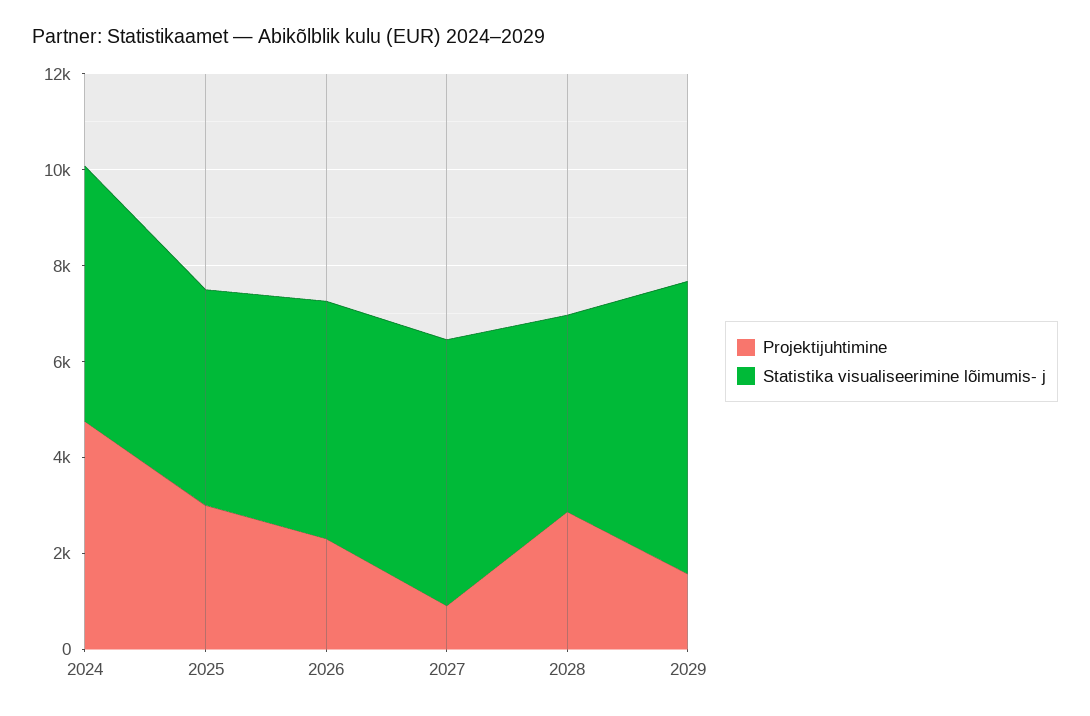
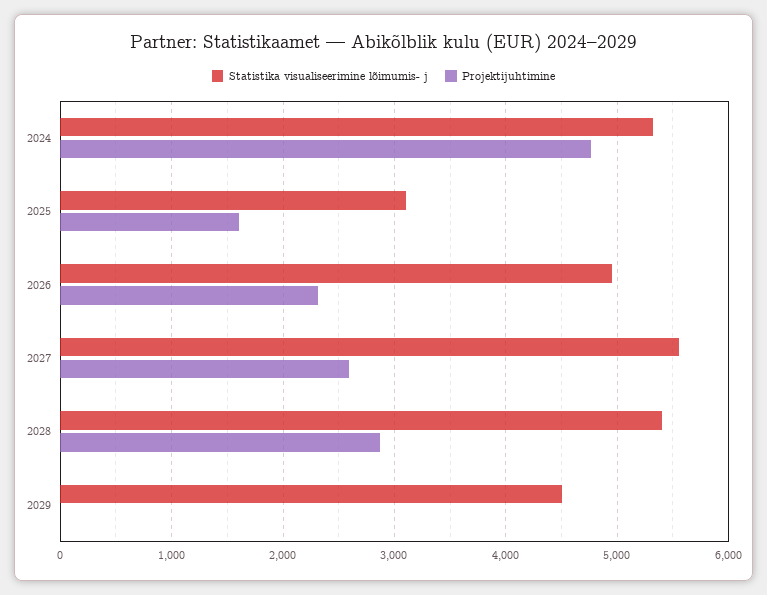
  {
    "Projektijuhtimine": {
      "2024": 4800,
-     "2025": 3000,
+     "2025": 1600,
      "2026": 2300,
-     "2027": 1000,
+     "2027": 2600,
      "2028": 2900,
-     "2029": 1500
+     "2029": 0
    },
    "Statistika visualiseerimine lõimumis- j": {
      "2024": 5300,
-     "2025": 4500,
+     "2025": 3100,
      "2026": 5000,
      "2027": 5600,
-     "2028": 4000,
+     "2028": 5400,
-     "2029": 6000
+     "2029": 4500
    }
  }

